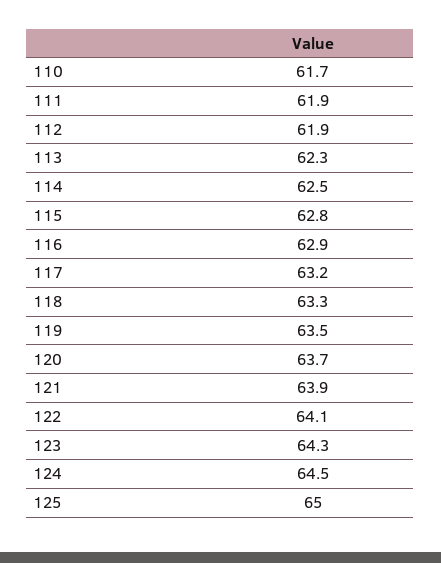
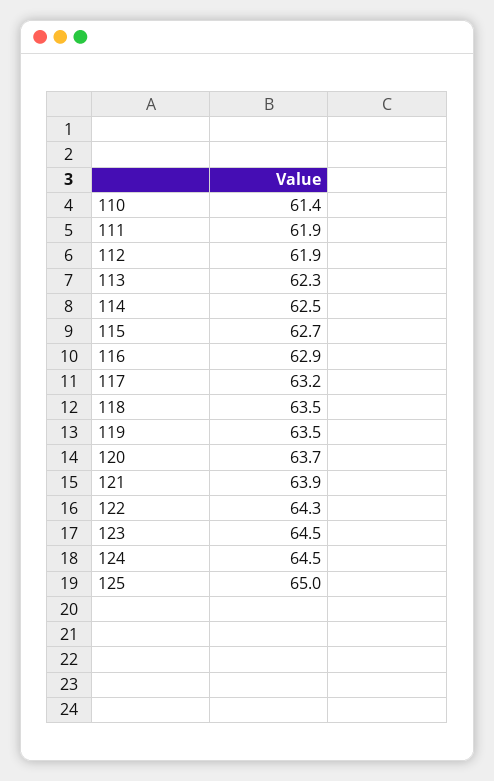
  {
-   "110": 61.7,
+   "110": 61.4,
    "111": 61.9,
    "112": 61.9,
    "113": 62.3,
    "114": 62.5,
-   "115": 62.8,
+   "115": 62.7,
    "116": 62.9,
    "117": 63.2,
-   "118": 63.3,
+   "118": 63.5,
    "119": 63.5,
    "120": 63.7,
    "121": 63.9,
-   "122": 64.1,
+   "122": 64.3,
-   "123": 64.3,
+   "123": 64.5,
    "124": 64.5,
    "125": 65
  }

